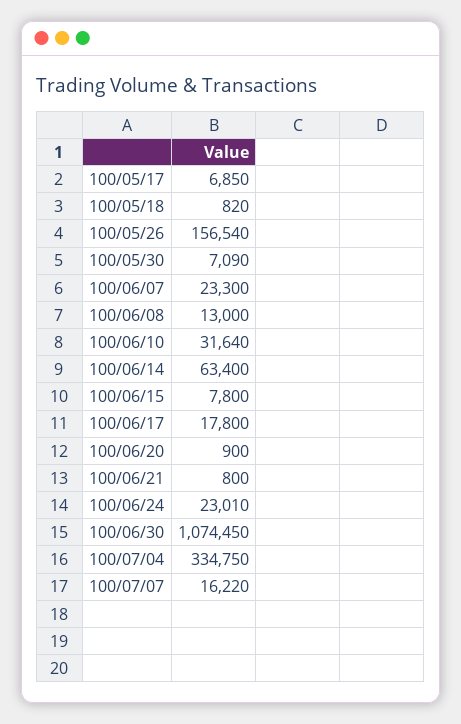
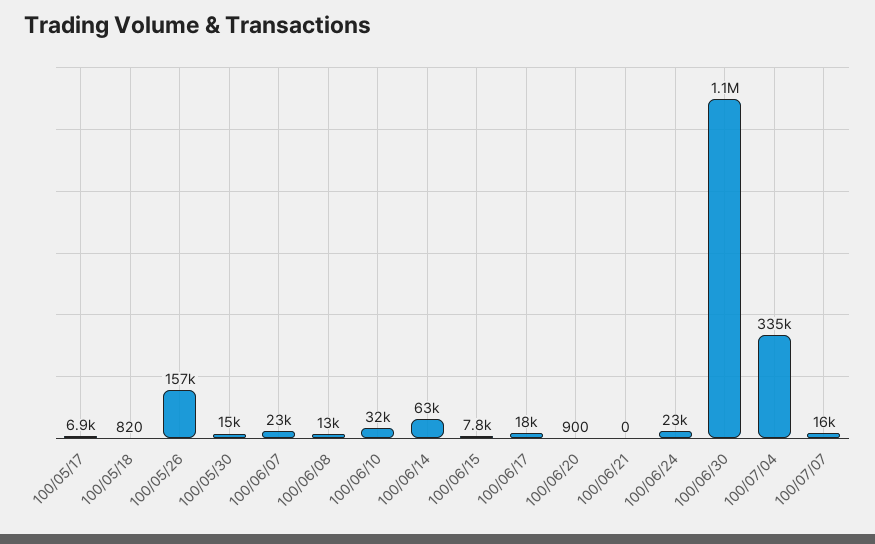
  {
    "100/05/17": 6850,
    "100/05/18": 820,
    "100/05/26": 156540,
-   "100/05/30": 7090,
+   "100/05/30": 15000,
    "100/06/07": 23300,
    "100/06/08": 13000,
    "100/06/10": 31640,
    "100/06/14": 63400,
    "100/06/15": 7800,
    "100/06/17": 17800,
    "100/06/20": 900,
-   "100/06/21": 800,
+   "100/06/21": 0,
    "100/06/24": 23010,
    "100/06/30": 1074450,
    "100/07/04": 334750,
    "100/07/07": 16220
  }

